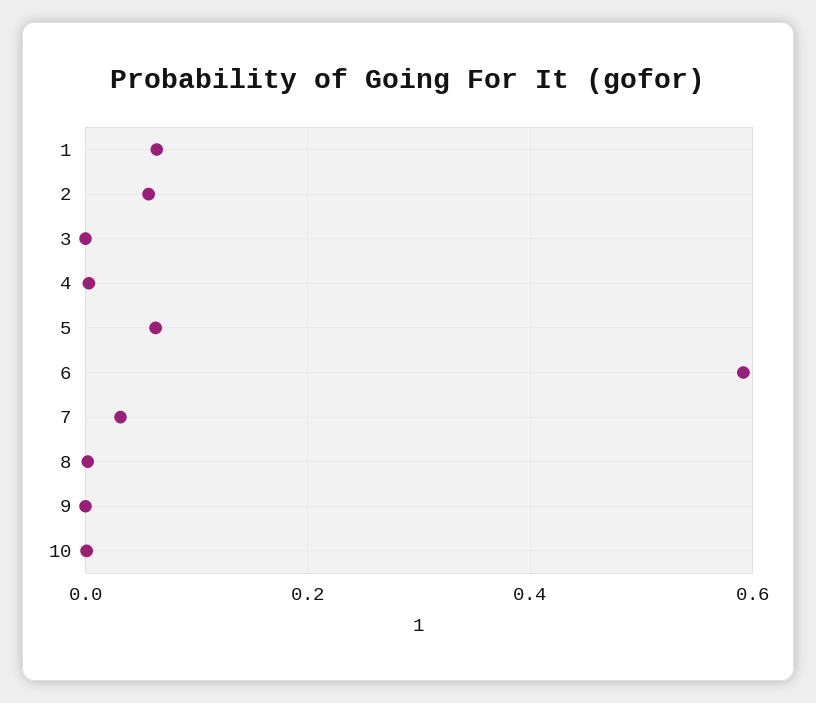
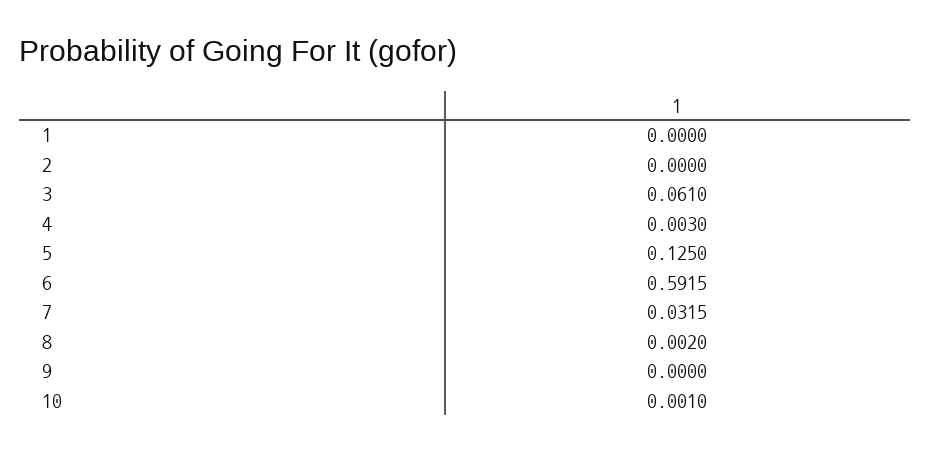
  {
-   "1": 0.06,
+   "1": 0,
-   "2": 0.06,
+   "2": 0,
-   "3": 0,
+   "3": 0.061,
    "4": 0.003,
-   "5": 0.06,
+   "5": 0.125,
    "6": 0.5915,
    "7": 0.0315,
    "8": 0.002,
    "9": 0,
    "10": 0.001
  }

